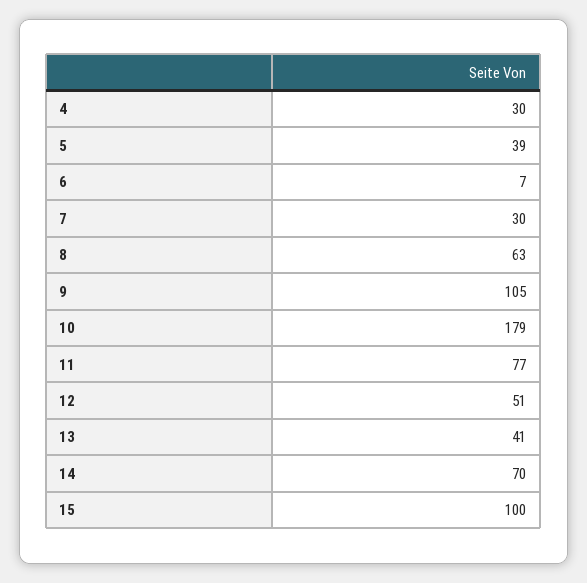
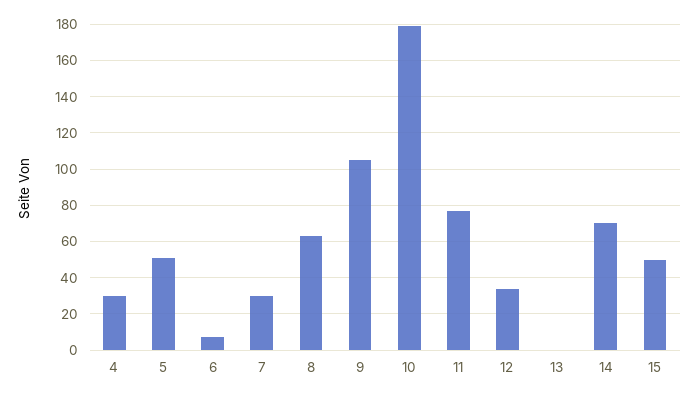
  {
    "4": 30,
-   "5": 39,
+   "5": 50,
    "6": 7,
    "7": 30,
    "8": 63,
    "9": 105,
    "10": 179,
    "11": 77,
-   "12": 51,
+   "12": 35,
-   "13": 41,
+   "13": 0,
    "14": 70,
-   "15": 100
+   "15": 50
  }

